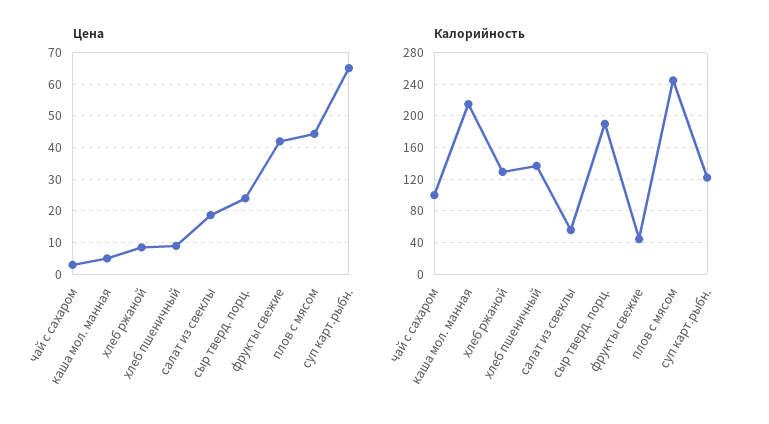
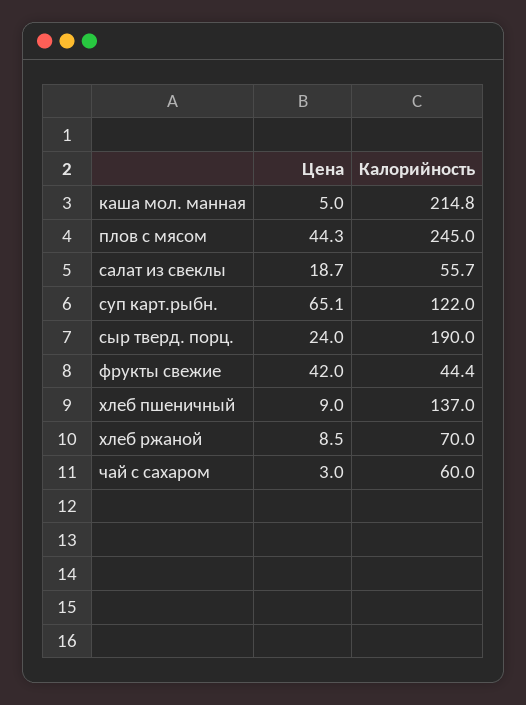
  {
    "Цена": {
      "чай с сахаром": 3,
      "каша мол. манная": 5,
      "хлеб ржаной": 8.5,
      "хлеб пшеничный": 9,
      "салат из свеклы": 18.7,
      "сыр тверд. порц.": 24,
      "фрукты свежие": 42,
      "плов с мясом": 44.3,
      "суп карт.рыбн.": 65.1
    },
    "Калорийность": {
-     "чай с сахаром": 100,
+     "чай с сахаром": 60,
      "каша мол. манная": 214.8,
-     "хлеб ржаной": 130,
+     "хлеб ржаной": 70,
      "хлеб пшеничный": 137,
      "салат из свеклы": 55.7,
      "сыр тверд. порц.": 190,
      "фрукты свежие": 44.4,
      "плов с мясом": 245,
      "суп карт.рыбн.": 122
    }
  }

